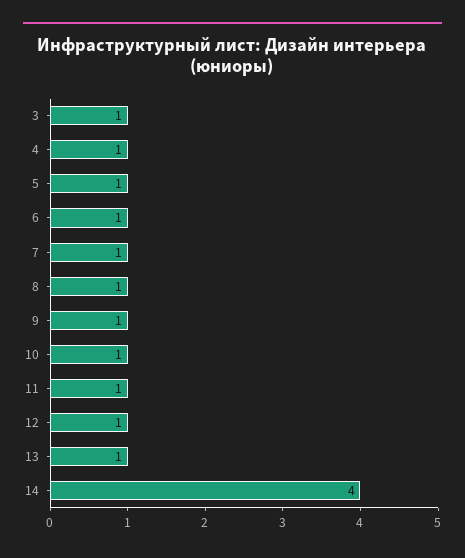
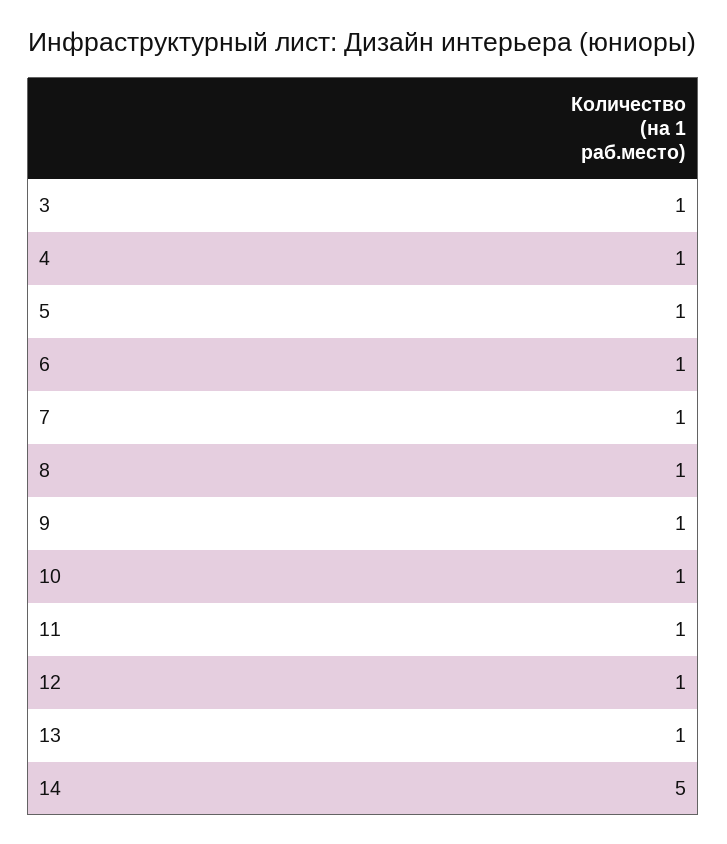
  {
    "3": 1,
    "4": 1,
    "5": 1,
    "6": 1,
    "7": 1,
    "8": 1,
    "9": 1,
    "10": 1,
    "11": 1,
    "12": 1,
    "13": 1,
-   "14": 4
+   "14": 5
  }

